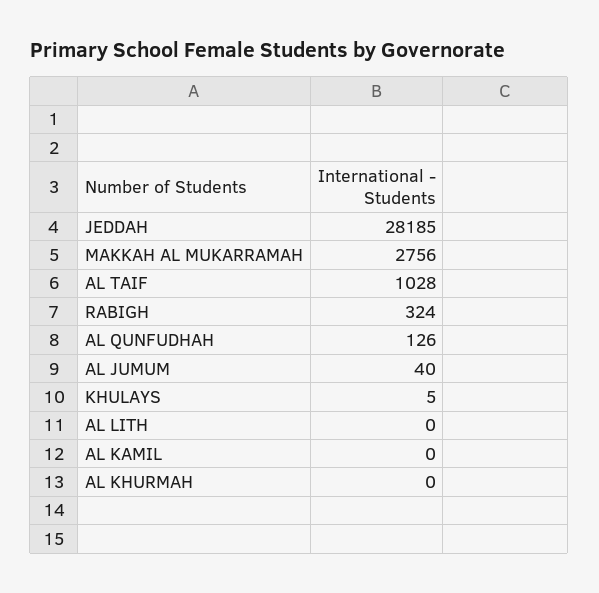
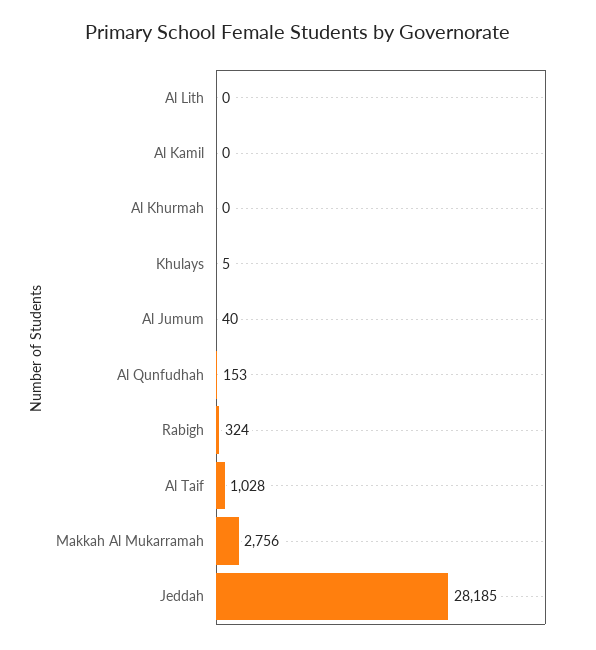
  {
    "JEDDAH": 28185,
    "MAKKAH AL MUKARRAMAH": 2756,
    "AL TAIF": 1028,
    "RABIGH": 324,
-   "AL QUNFUDHAH": 126,
+   "AL QUNFUDHAH": 153,
    "AL JUMUM": 40,
    "KHULAYS": 5,
    "AL LITH": 0,
    "AL KAMIL": 0,
    "AL KHURMAH": 0
  }

